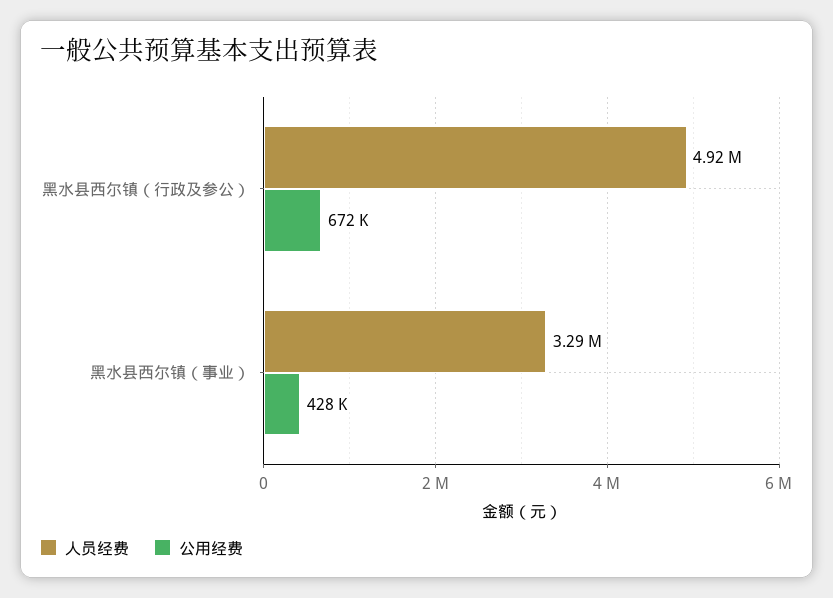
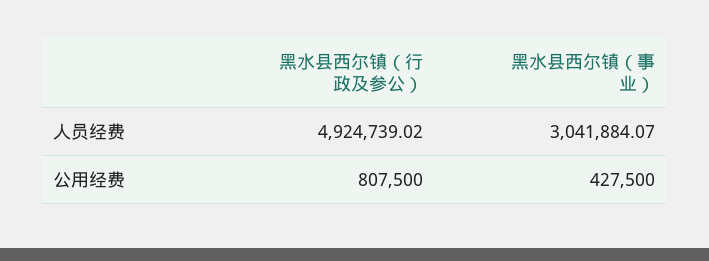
  {
    "人员经费": {
      "黑水县西尔镇（行政及参公）": 4924739.02,
-     "黑水县西尔镇（事业）": 3290000
+     "黑水县西尔镇（事业）": 3041884.07
    },
    "公用经费": {
-     "黑水县西尔镇（行政及参公）": 672000,
+     "黑水县西尔镇（行政及参公）": 807500,
      "黑水县西尔镇（事业）": 427500
    }
  }

